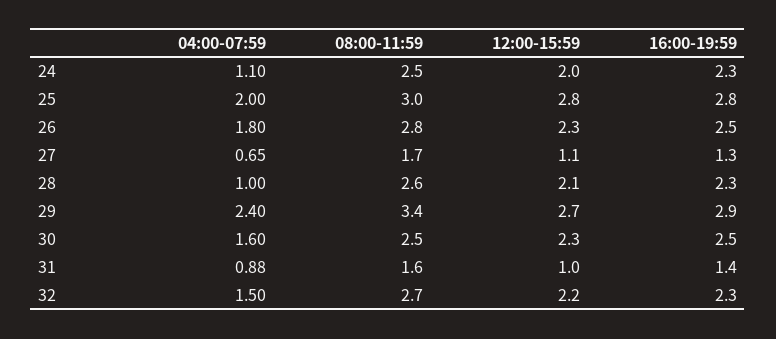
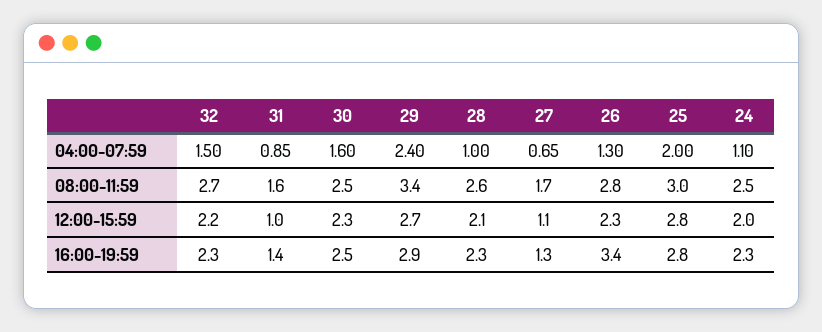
  {
    "04:00-07:59": {
      "24": 1.1,
      "25": 2,
-     "26": 1.8,
+     "26": 1.3,
      "27": 0.65,
      "28": 1,
      "29": 2.4,
      "30": 1.6,
-     "31": 0.88,
+     "31": 0.85,
      "32": 1.5
    },
    "08:00-11:59": {
      "24": 2.5,
      "25": 3,
      "26": 2.8,
      "27": 1.7,
      "28": 2.6,
      "29": 3.4,
      "30": 2.5,
      "31": 1.6,
      "32": 2.7
    },
    "12:00-15:59": {
      "24": 2,
      "25": 2.8,
      "26": 2.3,
      "27": 1.1,
      "28": 2.1,
      "29": 2.7,
      "30": 2.3,
      "31": 1,
      "32": 2.2
    },
    "16:00-19:59": {
      "24": 2.3,
      "25": 2.8,
-     "26": 2.5,
+     "26": 3.4,
      "27": 1.3,
      "28": 2.3,
      "29": 2.9,
      "30": 2.5,
      "31": 1.4,
      "32": 2.3
    }
  }

